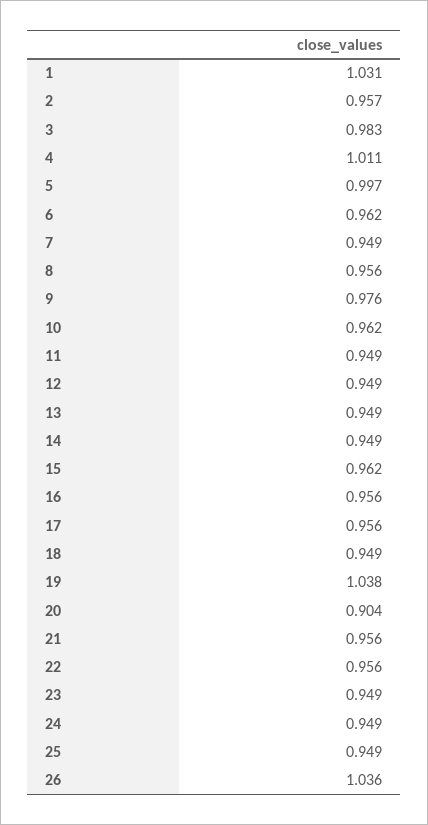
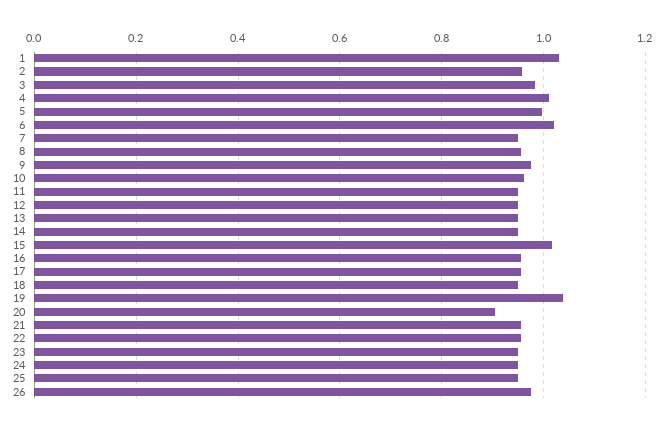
  {
    "1": 1.031,
    "2": 0.957,
    "3": 0.983,
    "4": 1.011,
    "5": 0.997,
-   "6": 0.962,
+   "6": 1.02,
    "7": 0.949,
    "8": 0.956,
    "9": 0.976,
    "10": 0.962,
    "11": 0.949,
    "12": 0.949,
    "13": 0.949,
    "14": 0.949,
-   "15": 0.962,
+   "15": 1.02,
    "16": 0.956,
    "17": 0.956,
    "18": 0.949,
    "19": 1.038,
    "20": 0.904,
    "21": 0.956,
    "22": 0.956,
    "23": 0.949,
    "24": 0.949,
    "25": 0.949,
-   "26": 1.036
+   "26": 0.98
  }

